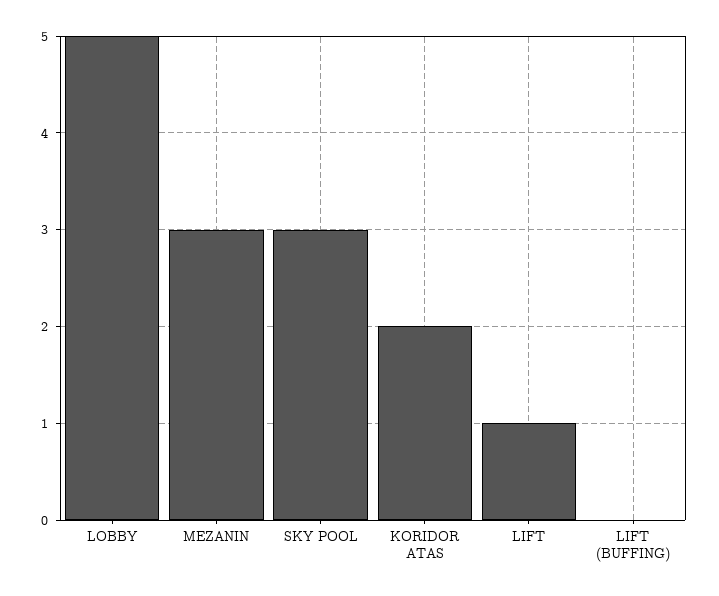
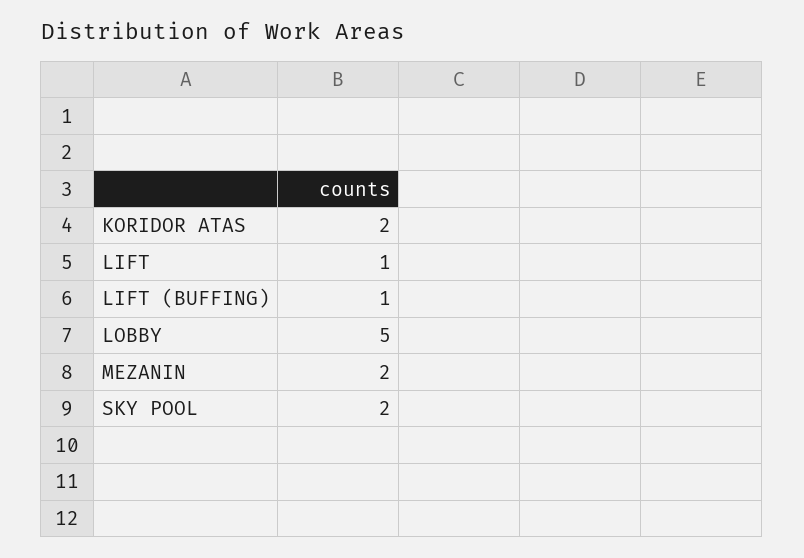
  {
    "LOBBY": 5,
-   "MEZANIN": 3,
+   "MEZANIN": 2,
-   "SKY POOL": 3,
+   "SKY POOL": 2,
    "KORIDOR ATAS": 2,
    "LIFT": 1,
-   "LIFT (BUFFING)": 0
+   "LIFT (BUFFING)": 1
  }

